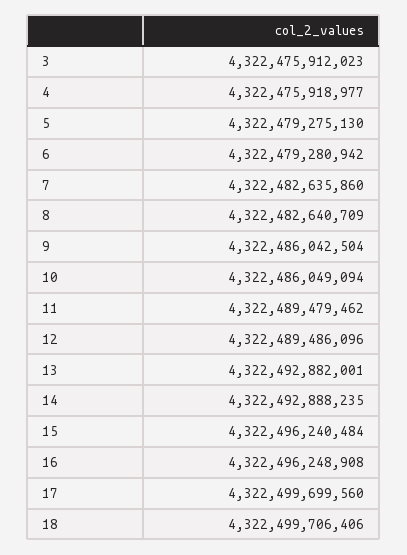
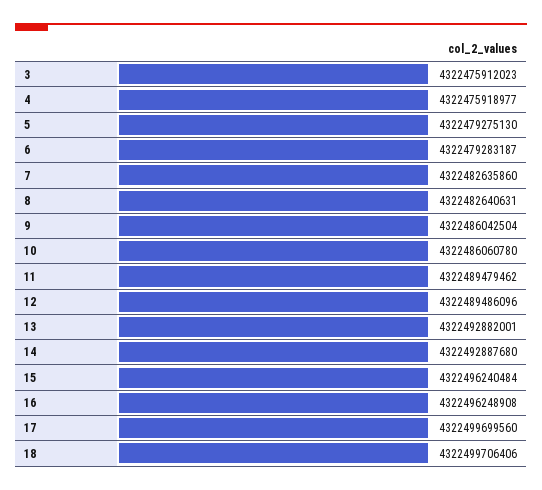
  {
    "3": 4322475912023,
    "4": 4322475918977,
    "5": 4322479275130,
-   "6": 4322479280942,
+   "6": 4322479283187,
    "7": 4322482635860,
-   "8": 4322482640709,
+   "8": 4322482640631,
    "9": 4322486042504,
-   "10": 4322486049094,
+   "10": 4322486060780,
    "11": 4322489479462,
    "12": 4322489486096,
    "13": 4322492882001,
-   "14": 4322492888235,
+   "14": 4322492887680,
    "15": 4322496240484,
    "16": 4322496248908,
    "17": 4322499699560,
    "18": 4322499706406
  }

